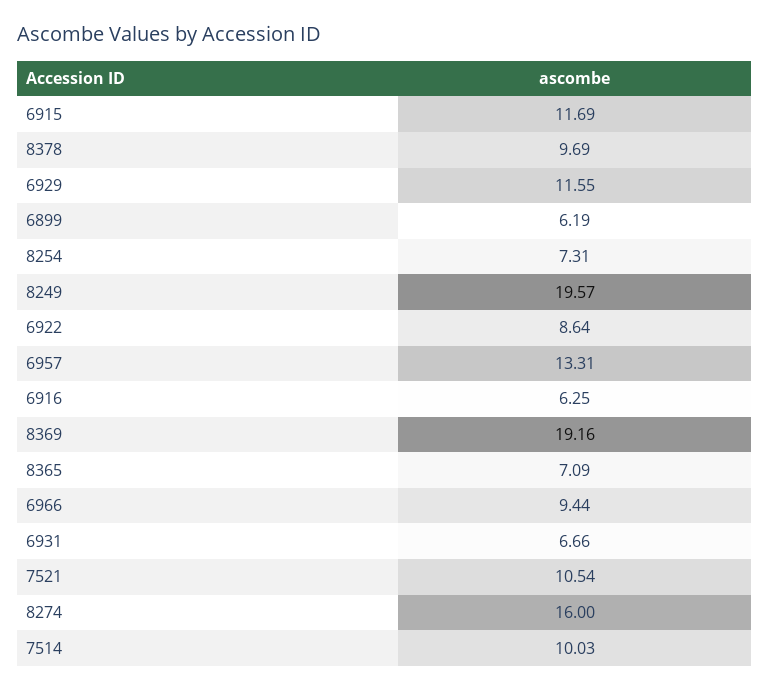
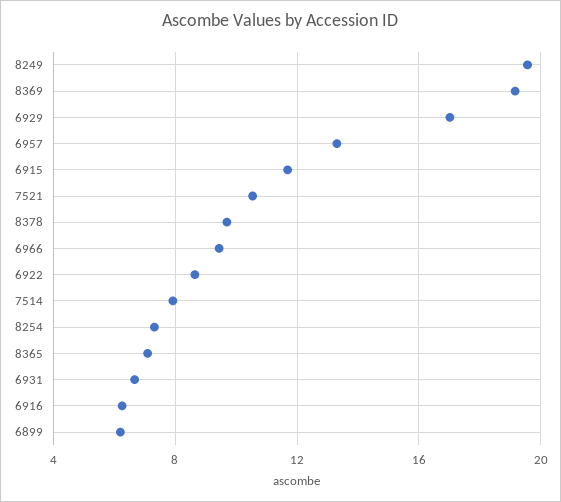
  {
    "6915": 11.69,
    "8378": 9.69,
-   "6929": 11.55,
+   "6929": 17,
    "6899": 6.19,
    "8254": 7.31,
    "8249": 19.57,
    "6922": 8.64,
    "6957": 13.31,
    "6916": 6.25,
    "8369": 19.16,
    "8365": 7.09,
    "6966": 9.44,
    "6931": 6.66,
    "7521": 10.54,
-   "8274": 16,
-   "7514": 10.03
+   "7514": 8
  }

